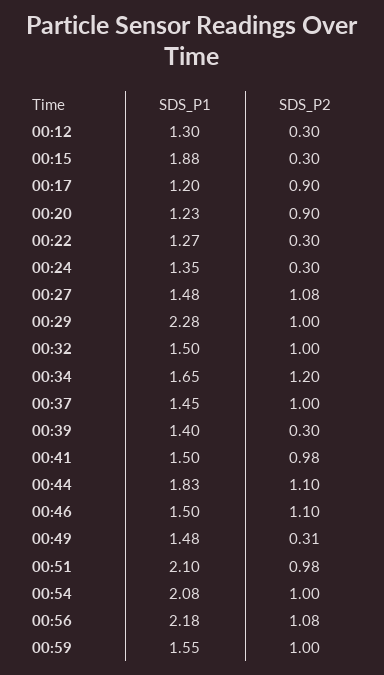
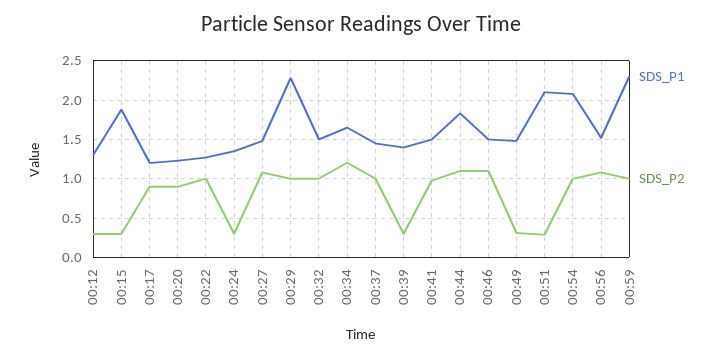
  {
    "SDS_P1": {
      "00:12": 1.3,
      "00:15": 1.88,
      "00:17": 1.2,
      "00:20": 1.23,
      "00:22": 1.27,
      "00:24": 1.35,
      "00:27": 1.48,
      "00:29": 2.28,
      "00:32": 1.5,
      "00:34": 1.65,
      "00:37": 1.45,
      "00:39": 1.4,
      "00:41": 1.5,
      "00:44": 1.83,
      "00:46": 1.5,
      "00:49": 1.48,
      "00:51": 2.1,
      "00:54": 2.08,
-     "00:56": 2.18,
+     "00:56": 1.5,
-     "00:59": 1.55
+     "00:59": 2.3
    },
    "SDS_P2": {
      "00:12": 0.3,
      "00:15": 0.3,
      "00:17": 0.9,
      "00:20": 0.9,
-     "00:22": 0.3,
+     "00:22": 1,
      "00:24": 0.3,
      "00:27": 1.08,
      "00:29": 1,
      "00:32": 1,
      "00:34": 1.2,
      "00:37": 1,
      "00:39": 0.3,
      "00:41": 0.98,
      "00:44": 1.1,
      "00:46": 1.1,
      "00:49": 0.31,
-     "00:51": 0.98,
+     "00:51": 0.3,
      "00:54": 1,
      "00:56": 1.08,
      "00:59": 1
    }
  }

